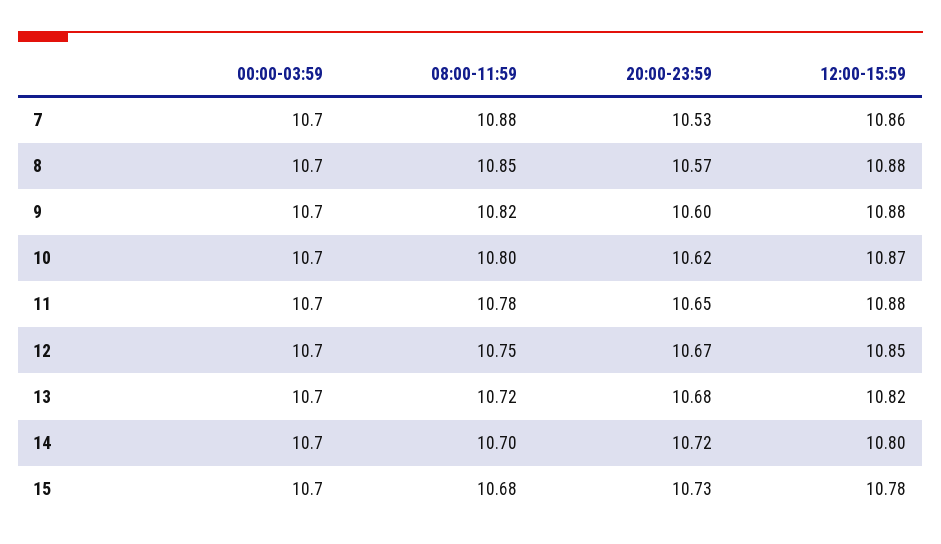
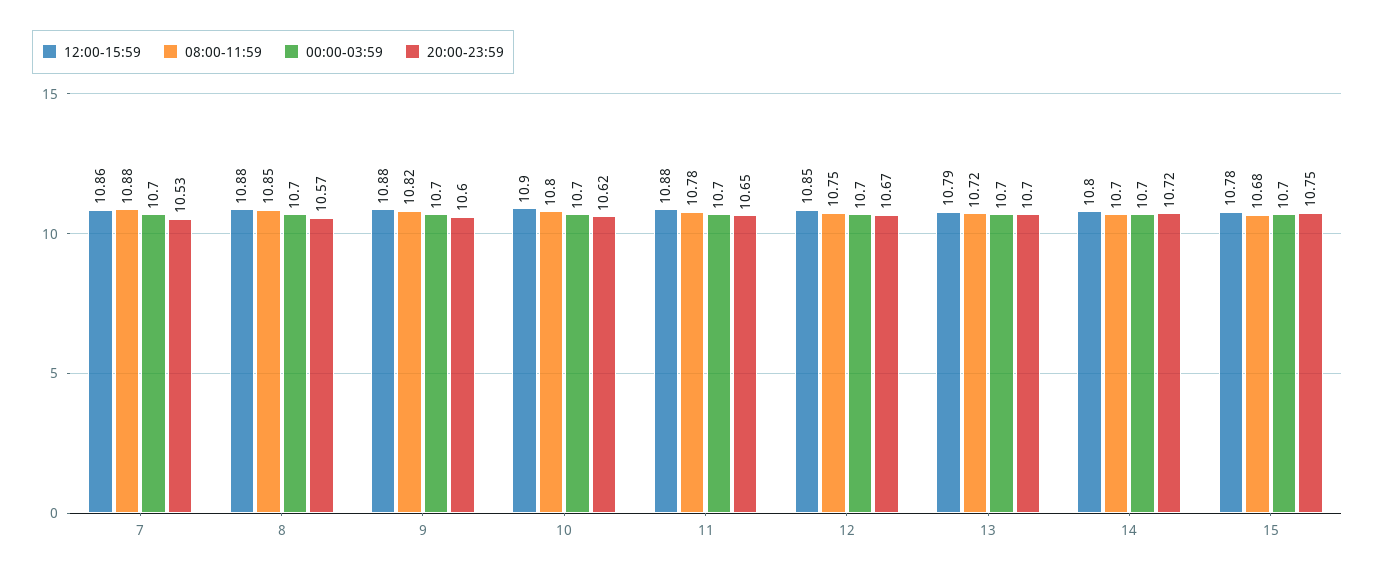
  {
    "00:00-03:59": {
      "7": 10.7,
      "8": 10.7,
      "9": 10.7,
      "10": 10.7,
      "11": 10.7,
      "12": 10.7,
      "13": 10.7,
      "14": 10.7,
      "15": 10.7
    },
    "08:00-11:59": {
      "7": 10.88,
      "8": 10.85,
      "9": 10.82,
      "10": 10.8,
      "11": 10.78,
      "12": 10.75,
      "13": 10.72,
      "14": 10.7,
      "15": 10.68
    },
    "20:00-23:59": {
      "7": 10.53,
      "8": 10.57,
      "9": 10.6,
      "10": 10.62,
      "11": 10.65,
      "12": 10.67,
-     "13": 10.68,
+     "13": 10.7,
      "14": 10.72,
-     "15": 10.73
+     "15": 10.75
    },
    "12:00-15:59": {
      "7": 10.86,
      "8": 10.88,
      "9": 10.88,
-     "10": 10.87,
+     "10": 10.9,
      "11": 10.88,
      "12": 10.85,
-     "13": 10.82,
+     "13": 10.79,
      "14": 10.8,
      "15": 10.78
    }
  }

